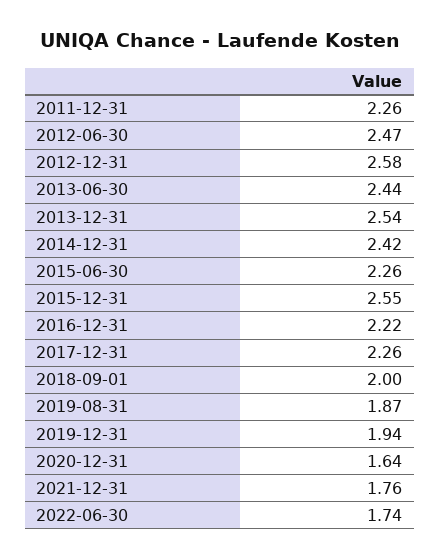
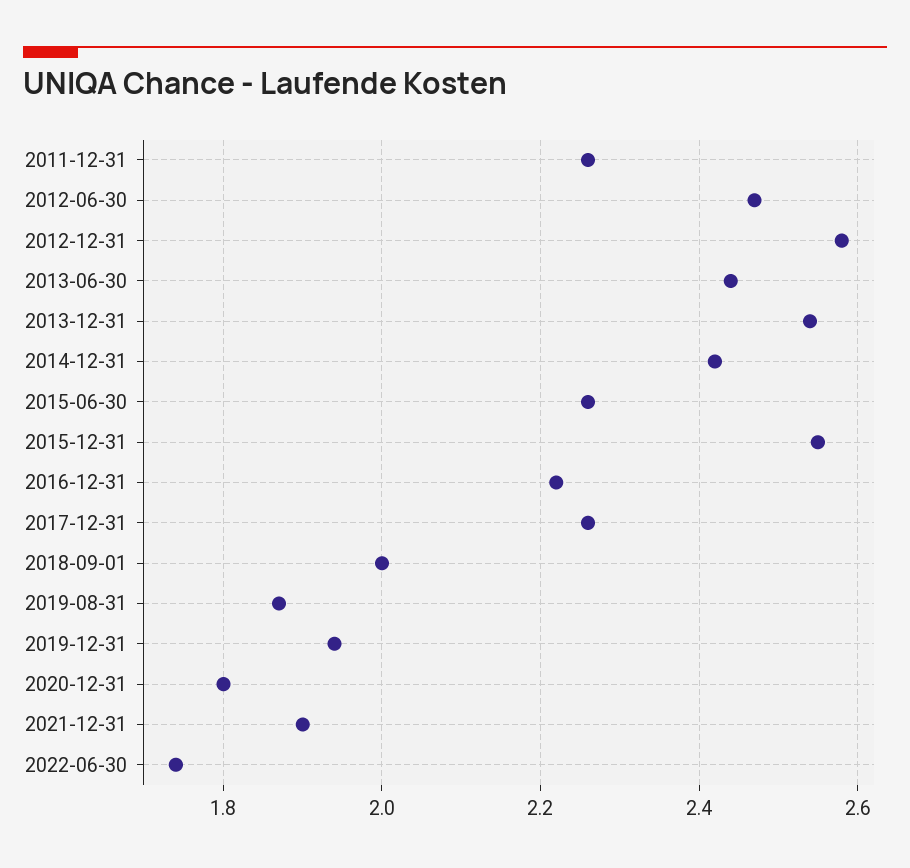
  {
    "2011-12-31": 2.26,
    "2012-06-30": 2.47,
    "2012-12-31": 2.58,
    "2013-06-30": 2.44,
    "2013-12-31": 2.54,
    "2014-12-31": 2.42,
    "2015-06-30": 2.26,
    "2015-12-31": 2.55,
    "2016-12-31": 2.22,
    "2017-12-31": 2.26,
    "2018-09-01": 2,
    "2019-08-31": 1.87,
    "2019-12-31": 1.94,
-   "2020-12-31": 1.64,
+   "2020-12-31": 1.8,
-   "2021-12-31": 1.76,
+   "2021-12-31": 1.9,
    "2022-06-30": 1.74
  }

